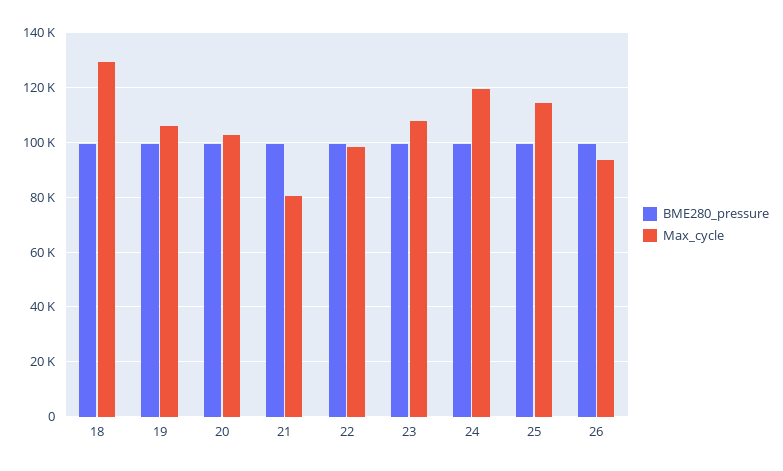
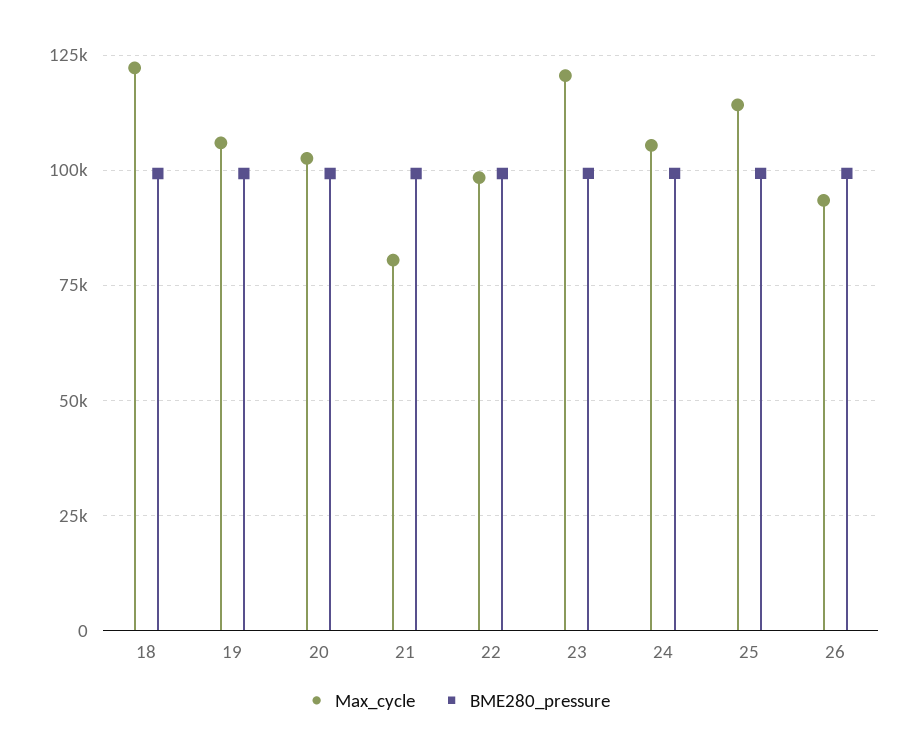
  {
    "BME280_pressure": {
      "18": 100000,
      "19": 100000,
      "20": 100000,
      "21": 100000,
      "22": 100000,
      "23": 100000,
      "24": 100000,
      "25": 100000,
      "26": 100000
    },
    "Max_cycle": {
-     "18": 130000,
+     "18": 122500,
      "19": 105000,
      "20": 102500,
      "21": 80000,
      "22": 97500,
-     "23": 107500,
+     "23": 120000,
-     "24": 120000,
+     "24": 105000,
      "25": 115000,
      "26": 92500
    }
  }

